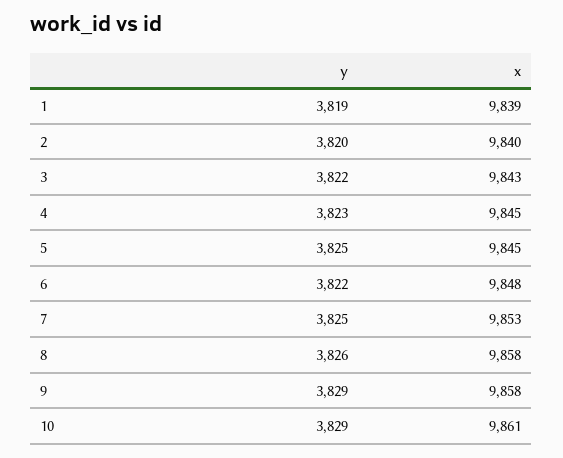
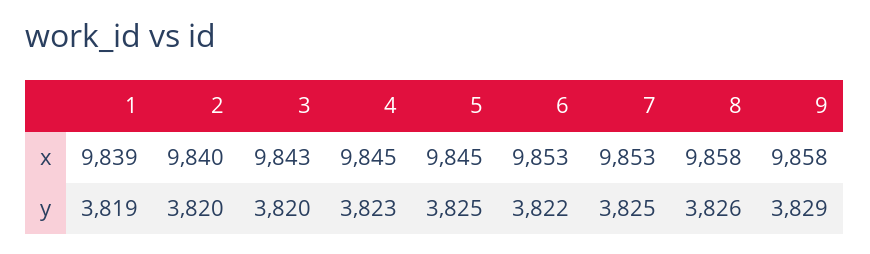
  {
    "y": {
      "1": 3819,
      "2": 3820,
-     "3": 3822,
+     "3": 3820,
      "4": 3823,
      "5": 3825,
      "6": 3822,
      "7": 3825,
      "8": 3826,
-     "9": 3829,
+     "9": 3829
-     "10": 3829
    },
    "x": {
      "1": 9839,
      "2": 9840,
      "3": 9843,
      "4": 9845,
      "5": 9845,
-     "6": 9848,
+     "6": 9853,
      "7": 9853,
      "8": 9858,
-     "9": 9858,
+     "9": 9858
-     "10": 9861
    }
  }

